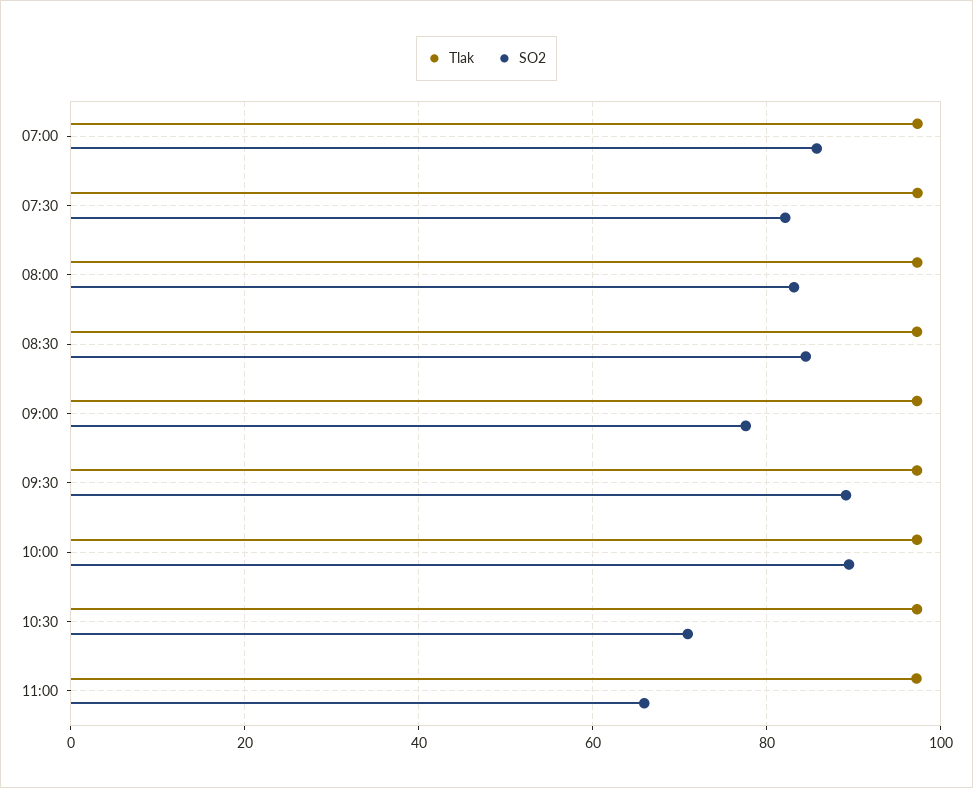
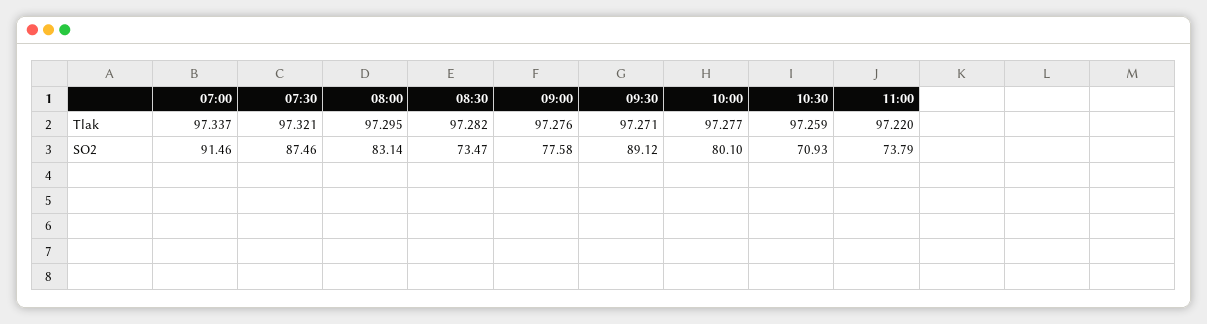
  {
    "Tlak": {
      "07:00": 97.337,
      "07:30": 97.321,
      "08:00": 97.295,
      "08:30": 97.282,
      "09:00": 97.276,
      "09:30": 97.271,
      "10:00": 97.277,
      "10:30": 97.259,
      "11:00": 97.22
    },
    "SO2": {
-     "07:00": 86,
+     "07:00": 91.46,
-     "07:30": 82,
+     "07:30": 87.46,
      "08:00": 83.14,
-     "08:30": 84,
+     "08:30": 73.47,
      "09:00": 77.58,
      "09:30": 89.12,
-     "10:00": 90,
+     "10:00": 80.1,
      "10:30": 70.93,
-     "11:00": 66
+     "11:00": 73.79
    }
  }

